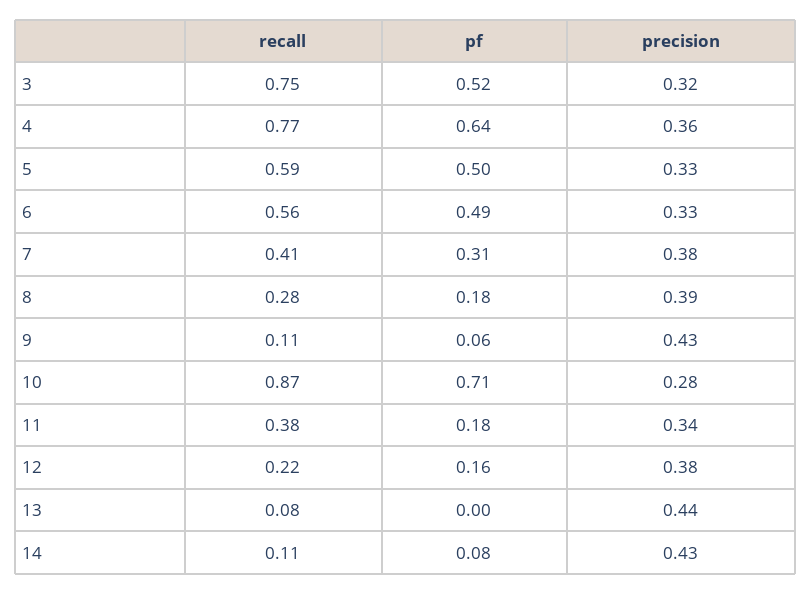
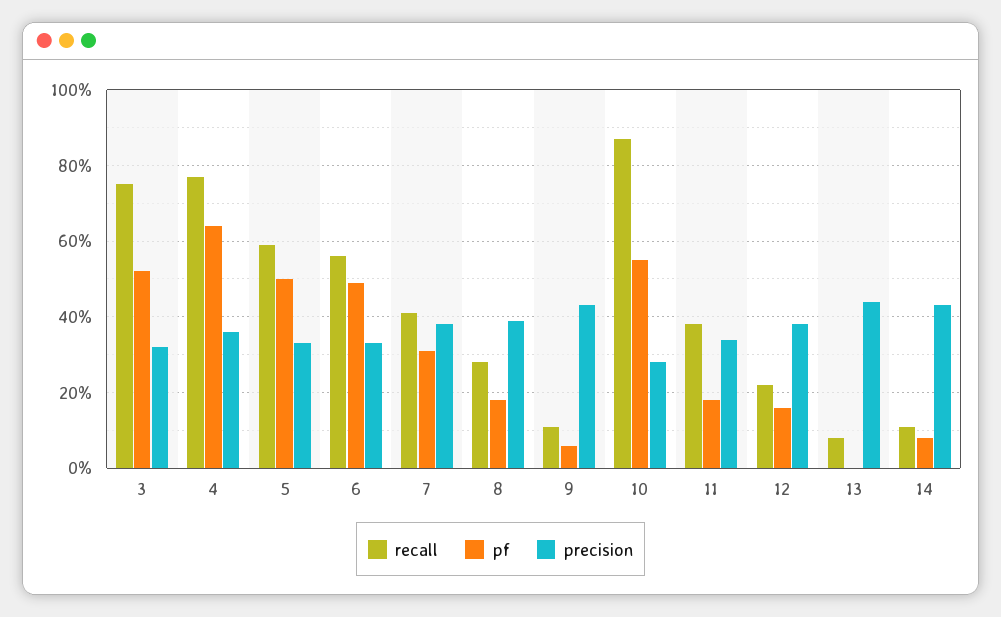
  {
    "recall": {
      "3": 0.75,
      "4": 0.77,
      "5": 0.59,
      "6": 0.56,
      "7": 0.41,
      "8": 0.28,
      "9": 0.11,
      "10": 0.87,
      "11": 0.38,
      "12": 0.22,
      "13": 0.08,
      "14": 0.11
    },
    "pf": {
      "3": 0.52,
      "4": 0.64,
      "5": 0.5,
      "6": 0.49,
      "7": 0.31,
      "8": 0.18,
      "9": 0.06,
-     "10": 0.71,
+     "10": 0.55,
      "11": 0.18,
      "12": 0.16,
      "13": 0,
      "14": 0.08
    },
    "precision": {
      "3": 0.32,
      "4": 0.36,
      "5": 0.33,
      "6": 0.33,
      "7": 0.38,
      "8": 0.39,
      "9": 0.43,
      "10": 0.28,
      "11": 0.34,
      "12": 0.38,
      "13": 0.44,
      "14": 0.43
    }
  }

